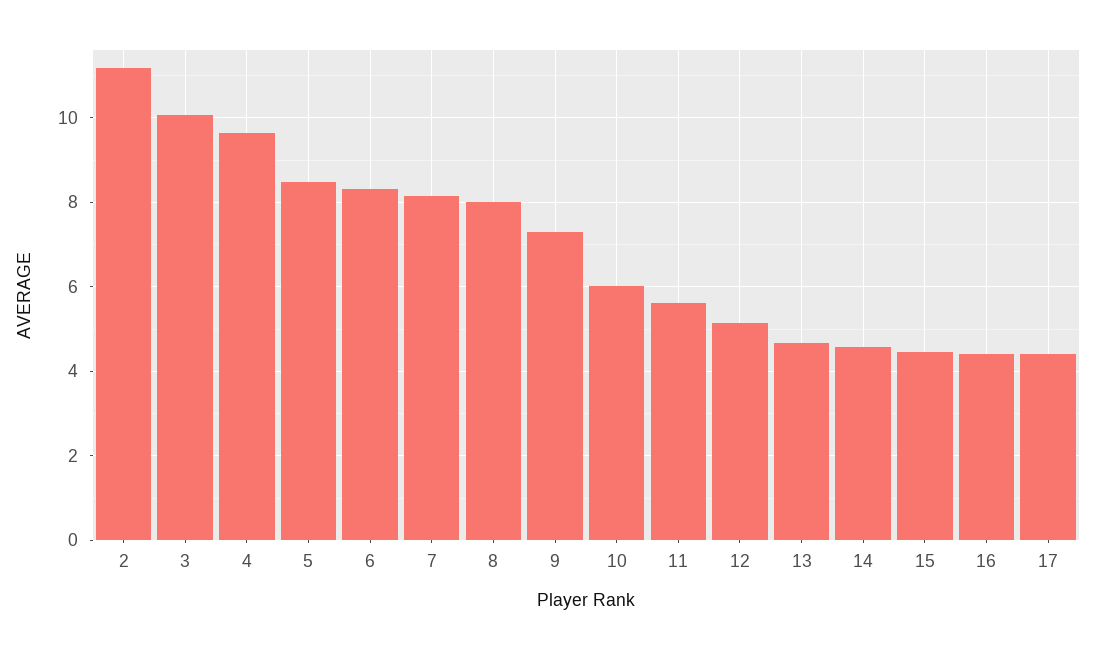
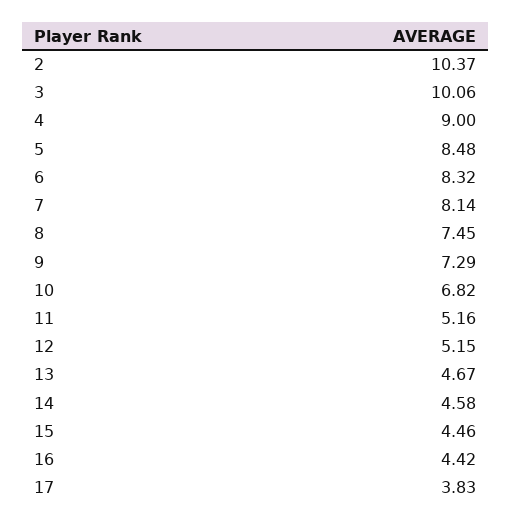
  {
-   "2": 11.2,
+   "2": 10.37,
    "3": 10.06,
-   "4": 9.6,
+   "4": 9,
    "5": 8.48,
    "6": 8.32,
    "7": 8.14,
-   "8": 8,
+   "8": 7.45,
    "9": 7.29,
-   "10": 6,
+   "10": 6.82,
-   "11": 5.6,
+   "11": 5.16,
    "12": 5.15,
    "13": 4.67,
    "14": 4.58,
    "15": 4.46,
    "16": 4.42,
-   "17": 4.4
+   "17": 3.83
  }

